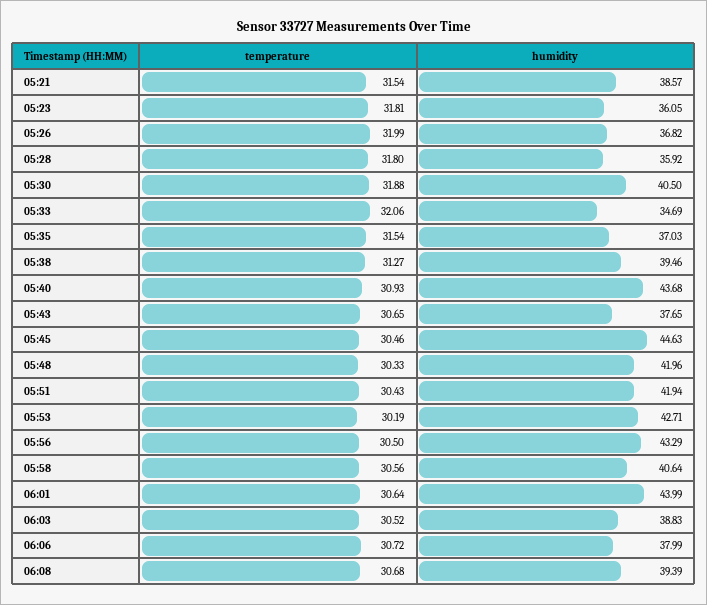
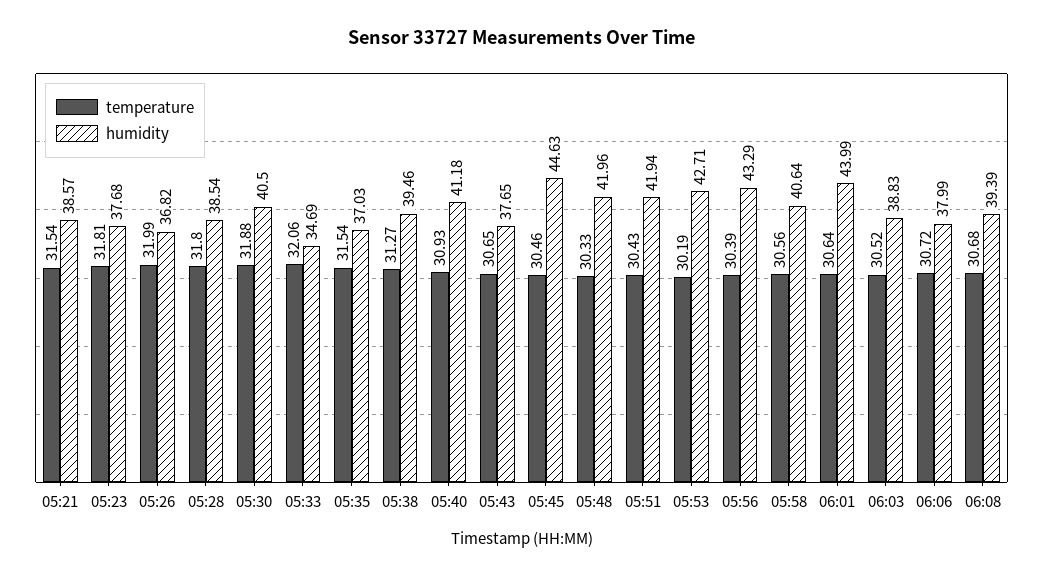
  {
    "temperature": {
      "05:21": 31.54,
      "05:23": 31.81,
      "05:26": 31.99,
      "05:28": 31.8,
      "05:30": 31.88,
      "05:33": 32.06,
      "05:35": 31.54,
      "05:38": 31.27,
      "05:40": 30.93,
      "05:43": 30.65,
      "05:45": 30.46,
      "05:48": 30.33,
      "05:51": 30.43,
      "05:53": 30.19,
-     "05:56": 30.5,
+     "05:56": 30.39,
      "05:58": 30.56,
      "06:01": 30.64,
      "06:03": 30.52,
      "06:06": 30.72,
      "06:08": 30.68
    },
    "humidity": {
      "05:21": 38.57,
-     "05:23": 36.05,
+     "05:23": 37.68,
      "05:26": 36.82,
-     "05:28": 35.92,
+     "05:28": 38.54,
      "05:30": 40.5,
      "05:33": 34.69,
      "05:35": 37.03,
      "05:38": 39.46,
-     "05:40": 43.68,
+     "05:40": 41.18,
      "05:43": 37.65,
      "05:45": 44.63,
      "05:48": 41.96,
      "05:51": 41.94,
      "05:53": 42.71,
      "05:56": 43.29,
      "05:58": 40.64,
      "06:01": 43.99,
      "06:03": 38.83,
      "06:06": 37.99,
      "06:08": 39.39
    }
  }

